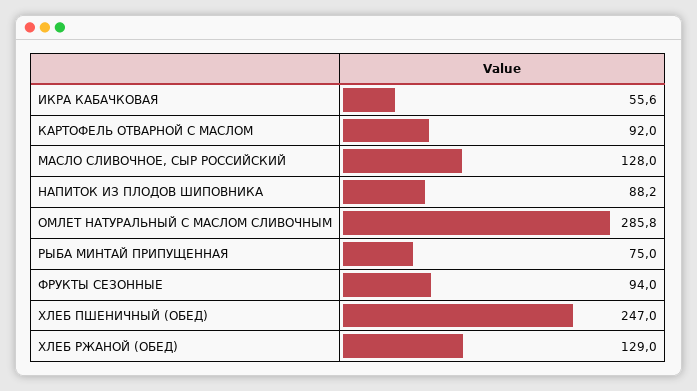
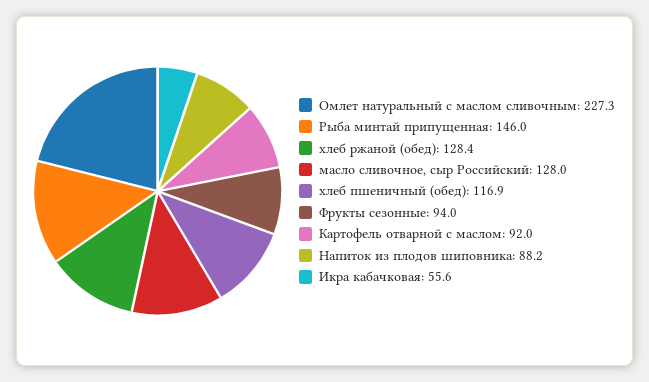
  {
    "ИКРА КАБАЧКОВАЯ": 55.6,
    "КАРТОФЕЛЬ ОТВАРНОЙ С МАСЛОМ": 92,
    "МАСЛО СЛИВОЧНОЕ, СЫР РОССИЙСКИЙ": 128,
    "НАПИТОК ИЗ ПЛОДОВ ШИПОВНИКА": 88.2,
-   "ОМЛЕТ НАТУРАЛЬНЫЙ С МАСЛОМ СЛИВОЧНЫМ": 285.8,
+   "ОМЛЕТ НАТУРАЛЬНЫЙ С МАСЛОМ СЛИВОЧНЫМ": 227.3,
-   "РЫБА МИНТАЙ ПРИПУЩЕННАЯ": 75,
+   "РЫБА МИНТАЙ ПРИПУЩЕННАЯ": 146,
    "ФРУКТЫ СЕЗОННЫЕ": 94,
-   "ХЛЕБ ПШЕНИЧНЫЙ (ОБЕД)": 247,
+   "ХЛЕБ ПШЕНИЧНЫЙ (ОБЕД)": 116.9,
-   "ХЛЕБ РЖАНОЙ (ОБЕД)": 129
+   "ХЛЕБ РЖАНОЙ (ОБЕД)": 128.4
  }

